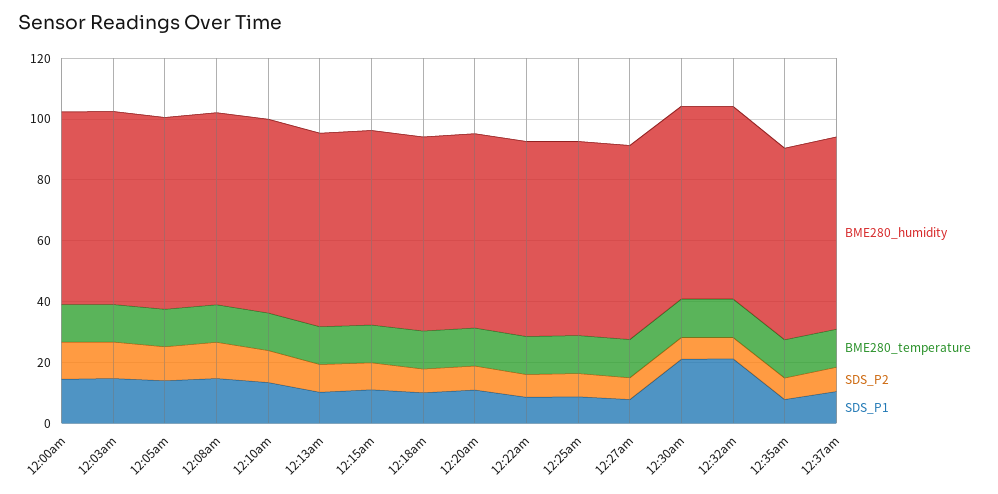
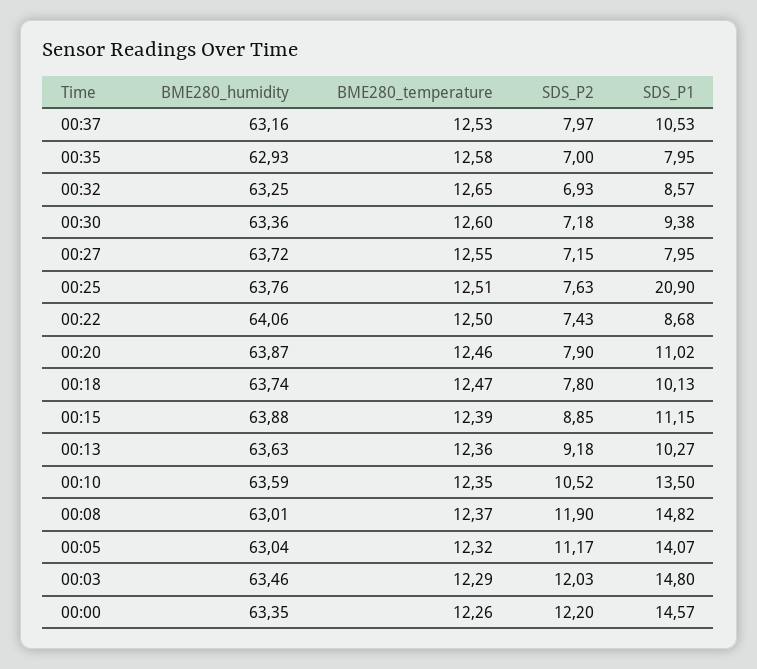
  {
    "BME280_humidity": {
      "12:00am": 63.35,
      "12:03am": 63.46,
      "12:05am": 63.04,
      "12:08am": 63.01,
      "12:10am": 63.59,
      "12:13am": 63.63,
      "12:15am": 63.88,
      "12:18am": 63.74,
      "12:20am": 63.87,
      "12:22am": 64.06,
      "12:25am": 63.76,
      "12:27am": 63.72,
      "12:30am": 63.36,
      "12:32am": 63.25,
      "12:35am": 62.93,
      "12:37am": 63.16
    },
    "BME280_temperature": {
      "12:00am": 12.26,
      "12:03am": 12.29,
      "12:05am": 12.32,
      "12:08am": 12.37,
      "12:10am": 12.35,
      "12:13am": 12.36,
      "12:15am": 12.39,
      "12:18am": 12.47,
      "12:20am": 12.46,
      "12:22am": 12.5,
      "12:25am": 12.51,
      "12:27am": 12.55,
      "12:30am": 12.6,
      "12:32am": 12.65,
      "12:35am": 12.58,
      "12:37am": 12.53
    },
    "SDS_P2": {
      "12:00am": 12.2,
      "12:03am": 12.03,
      "12:05am": 11.17,
      "12:08am": 11.9,
      "12:10am": 10.52,
      "12:13am": 9.18,
      "12:15am": 8.85,
      "12:18am": 7.8,
      "12:20am": 7.9,
      "12:22am": 7.43,
      "12:25am": 7.63,
      "12:27am": 7.15,
      "12:30am": 7.18,
      "12:32am": 6.93,
      "12:35am": 7,
      "12:37am": 7.97
    },
    "SDS_P1": {
      "12:00am": 14.57,
      "12:03am": 14.8,
      "12:05am": 14.07,
      "12:08am": 14.82,
      "12:10am": 13.5,
      "12:13am": 10.27,
      "12:15am": 11.15,
      "12:18am": 10.13,
      "12:20am": 11.02,
      "12:22am": 8.68,
-     "12:25am": 10,
+     "12:25am": 20.9,
      "12:27am": 7.95,
-     "12:30am": 20,
+     "12:30am": 9.38,
-     "12:32am": 20,
+     "12:32am": 8.57,
      "12:35am": 7.95,
      "12:37am": 10.53
    }
  }

